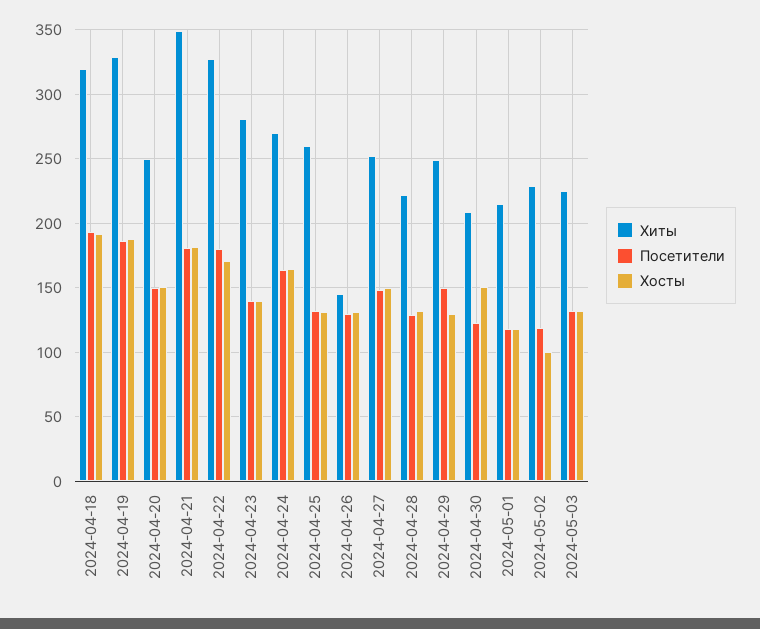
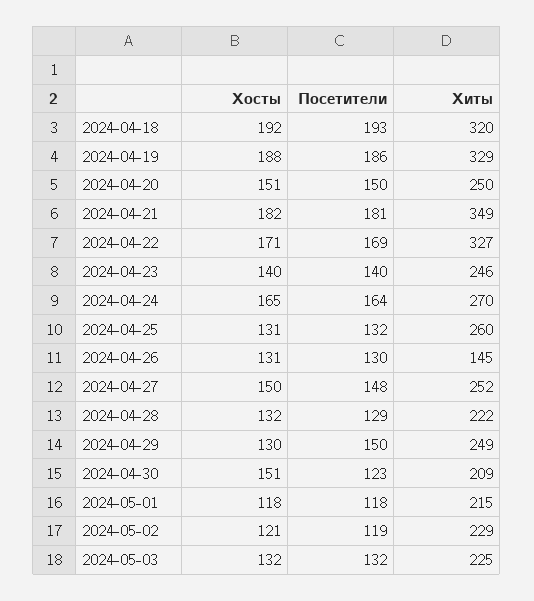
  {
    "Хиты": {
      "2024-04-18": 320,
      "2024-04-19": 329,
      "2024-04-20": 250,
      "2024-04-21": 349,
      "2024-04-22": 327,
-     "2024-04-23": 280,
+     "2024-04-23": 246,
      "2024-04-24": 270,
      "2024-04-25": 260,
      "2024-04-26": 145,
      "2024-04-27": 252,
      "2024-04-28": 222,
      "2024-04-29": 249,
      "2024-04-30": 209,
      "2024-05-01": 215,
      "2024-05-02": 229,
      "2024-05-03": 225
    },
    "Посетители": {
      "2024-04-18": 193,
      "2024-04-19": 186,
      "2024-04-20": 150,
      "2024-04-21": 181,
-     "2024-04-22": 180,
+     "2024-04-22": 169,
      "2024-04-23": 140,
      "2024-04-24": 164,
      "2024-04-25": 132,
      "2024-04-26": 130,
      "2024-04-27": 148,
      "2024-04-28": 129,
      "2024-04-29": 150,
      "2024-04-30": 123,
      "2024-05-01": 118,
      "2024-05-02": 119,
      "2024-05-03": 132
    },
    "Хосты": {
      "2024-04-18": 192,
      "2024-04-19": 188,
      "2024-04-20": 151,
      "2024-04-21": 182,
      "2024-04-22": 171,
      "2024-04-23": 140,
      "2024-04-24": 165,
      "2024-04-25": 131,
      "2024-04-26": 131,
      "2024-04-27": 150,
      "2024-04-28": 132,
      "2024-04-29": 130,
      "2024-04-30": 151,
      "2024-05-01": 118,
-     "2024-05-02": 100,
+     "2024-05-02": 121,
      "2024-05-03": 132
    }
  }

